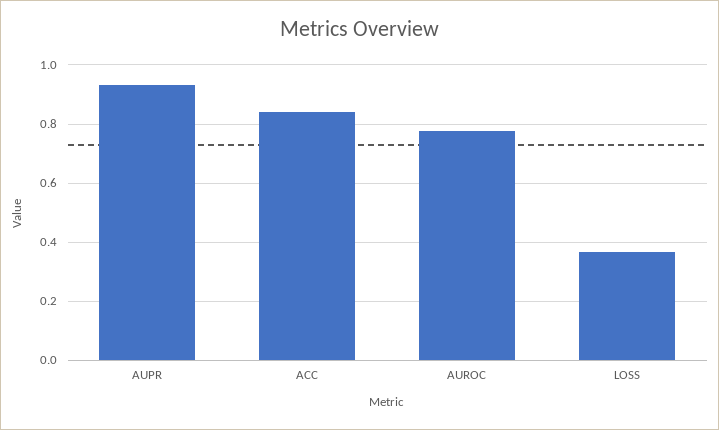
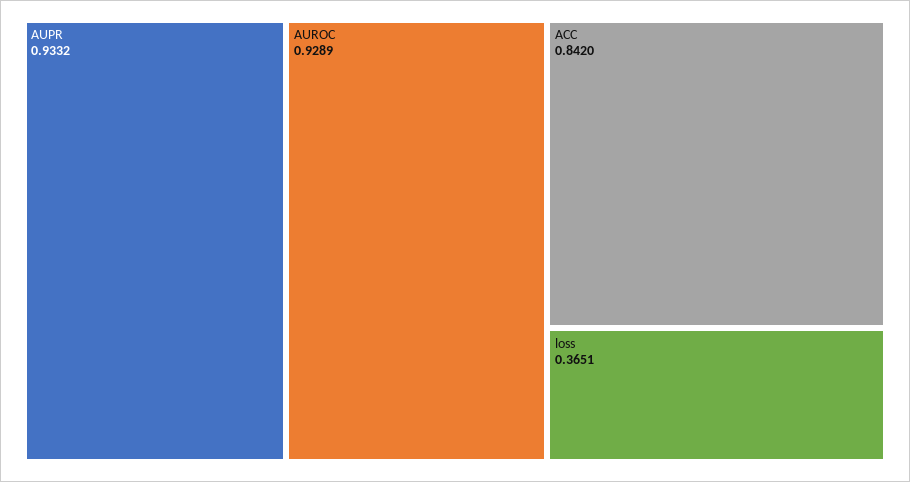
  {
    "AUPR": 0.9332,
    "ACC": 0.842,
-   "AUROC": 0.775,
+   "AUROC": 0.9289,
    "LOSS": 0.3651
  }

